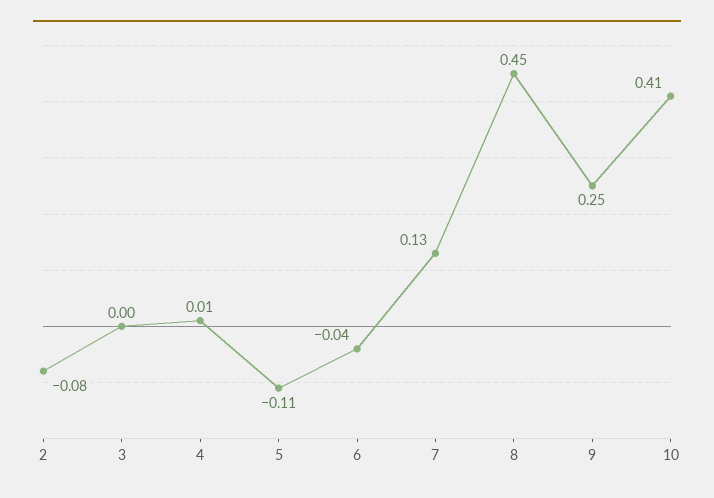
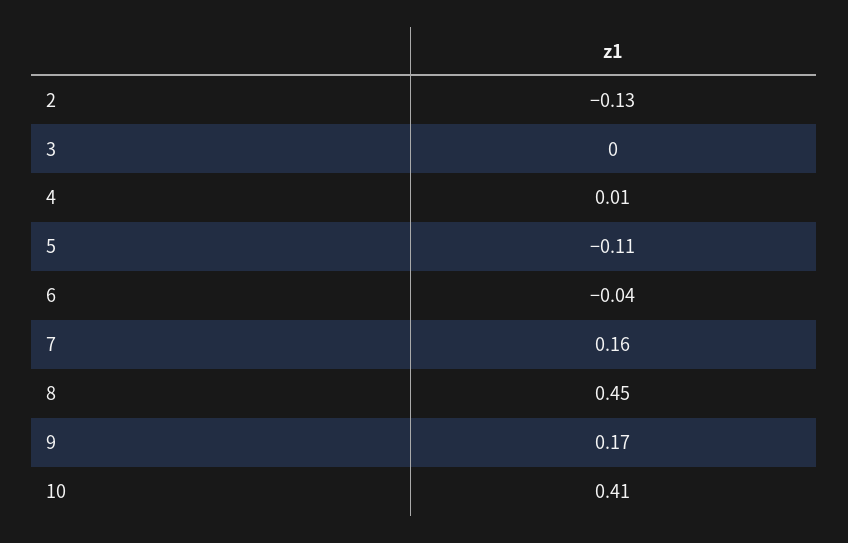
  {
-   "2": -0.08,
+   "2": -0.13,
    "3": 0,
    "4": 0.01,
    "5": -0.11,
    "6": -0.04,
-   "7": 0.13,
+   "7": 0.16,
    "8": 0.45,
-   "9": 0.25,
+   "9": 0.17,
    "10": 0.41
  }

